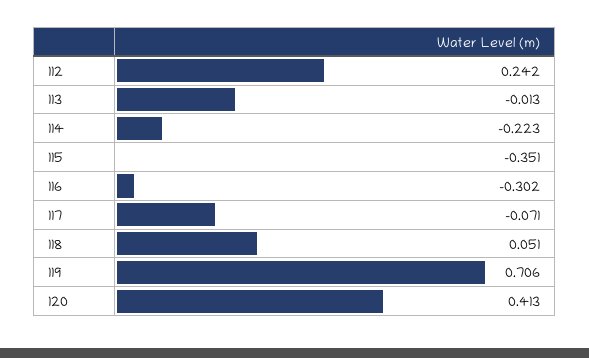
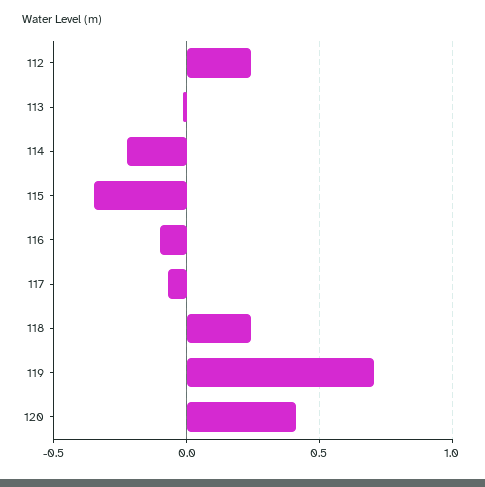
  {
    "112": 0.242,
    "113": -0.013,
    "114": -0.223,
    "115": -0.351,
-   "116": -0.302,
+   "116": -0.1,
    "117": -0.071,
-   "118": 0.051,
+   "118": 0.25,
    "119": 0.706,
    "120": 0.413
  }

